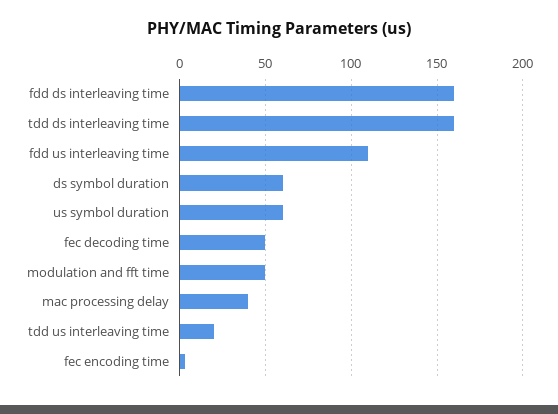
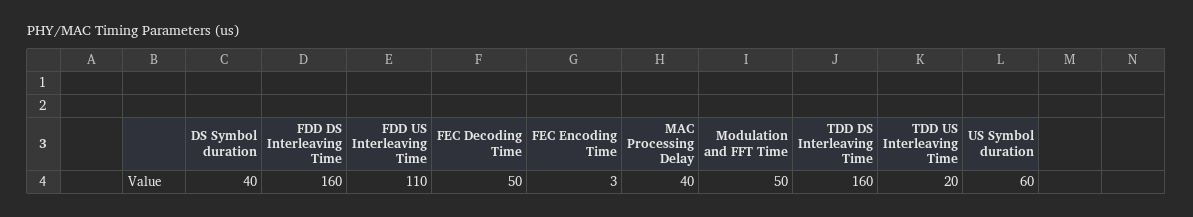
  {
    "fdd ds interleaving time": 160,
    "tdd ds interleaving time": 160,
    "fdd us interleaving time": 110,
-   "ds symbol duration": 60,
+   "ds symbol duration": 40,
    "us symbol duration": 60,
    "fec decoding time": 50,
    "modulation and fft time": 50,
    "mac processing delay": 40,
    "tdd us interleaving time": 20,
    "fec encoding time": 3
  }

